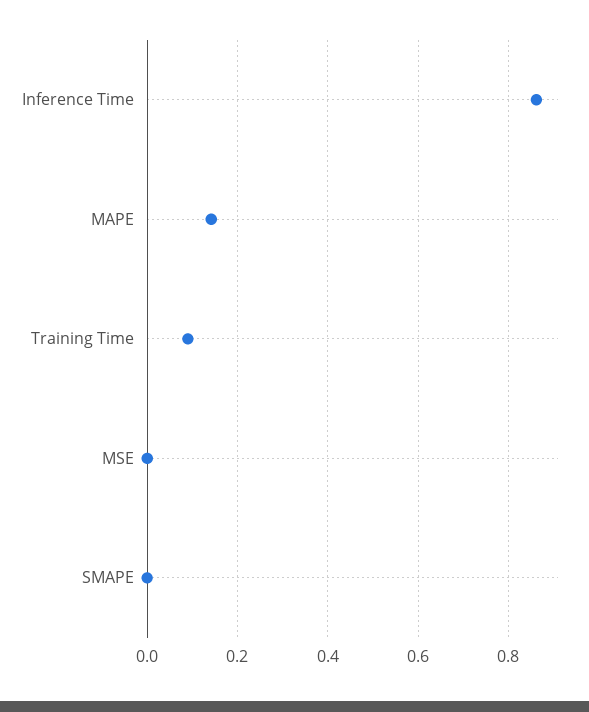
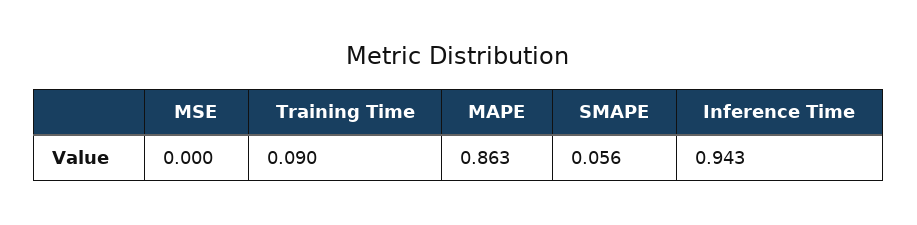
  {
-   "Inference Time": 0.86,
+   "Inference Time": 0.943,
-   "MAPE": 0.14,
+   "MAPE": 0.863,
    "Training Time": 0.09,
    "MSE": 0,
-   "SMAPE": 0
+   "SMAPE": 0.056
  }

